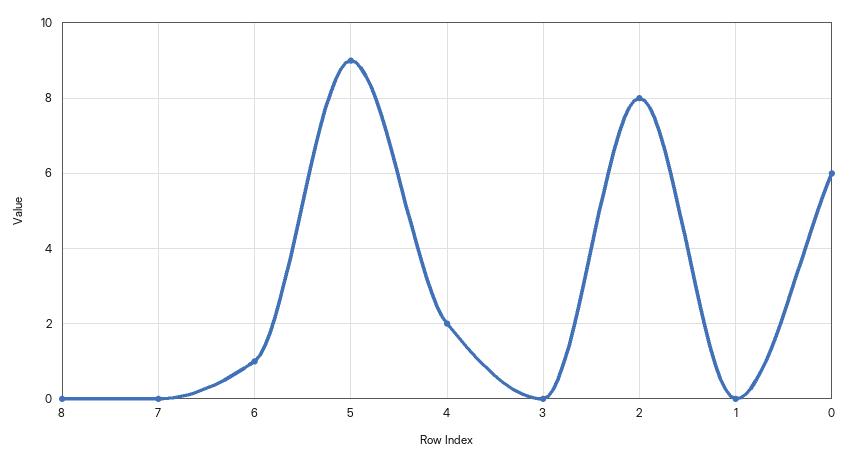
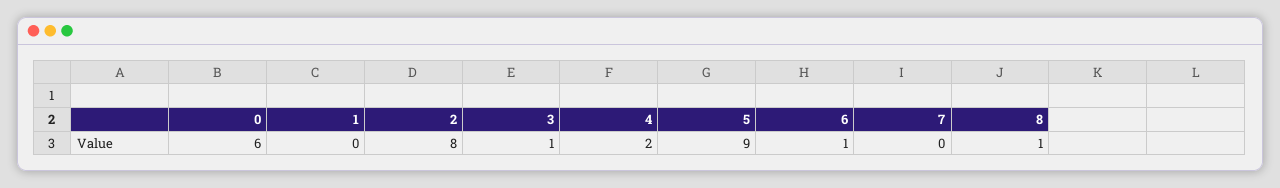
  {
-   "8": 0,
+   "8": 1,
    "7": 0,
    "6": 1,
    "5": 9,
    "4": 2,
-   "3": 0,
+   "3": 1,
    "2": 8,
    "1": 0,
    "0": 6
  }

